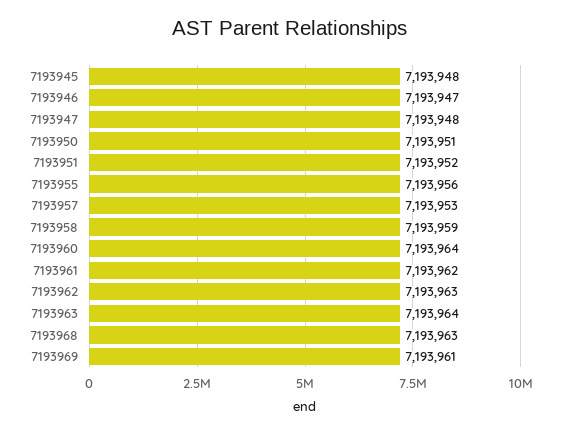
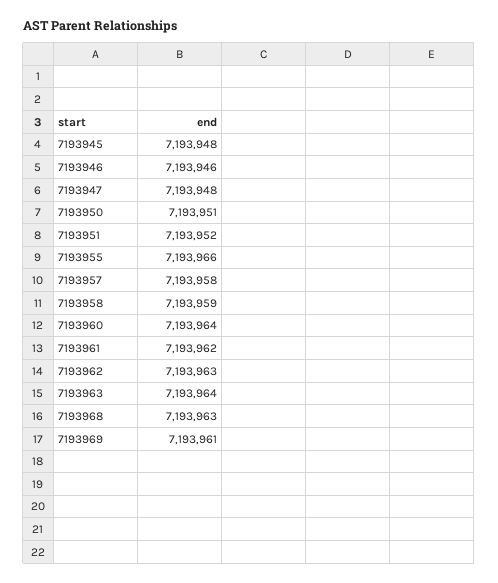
  {
    "7193945": 7193948,
-   "7193946": 7193947,
+   "7193946": 7193946,
    "7193947": 7193948,
    "7193950": 7193951,
    "7193951": 7193952,
-   "7193955": 7193956,
+   "7193955": 7193966,
-   "7193957": 7193953,
+   "7193957": 7193958,
    "7193958": 7193959,
    "7193960": 7193964,
    "7193961": 7193962,
    "7193962": 7193963,
    "7193963": 7193964,
    "7193968": 7193963,
    "7193969": 7193961
  }

